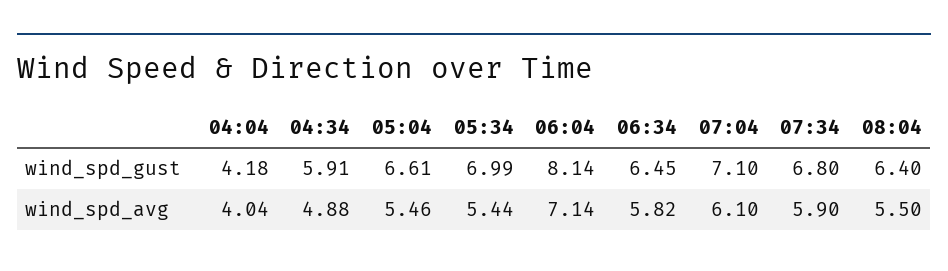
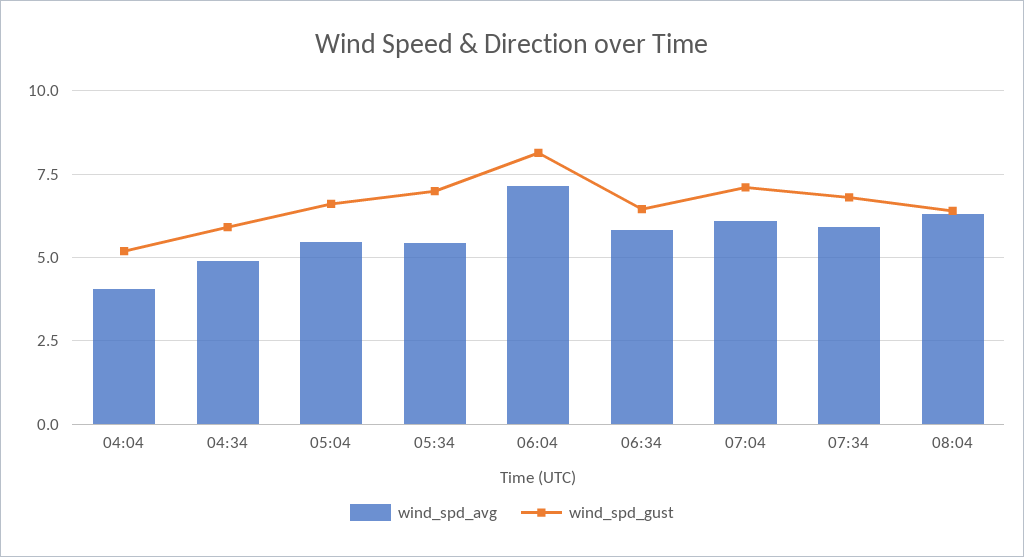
  {
    "wind_spd_gust": {
-     "04:04": 4.18,
+     "04:04": 5.25,
      "04:34": 5.91,
      "05:04": 6.61,
      "05:34": 6.99,
      "06:04": 8.14,
      "06:34": 6.45,
      "07:04": 7.1,
      "07:34": 6.8,
      "08:04": 6.4
    },
    "wind_spd_avg": {
      "04:04": 4.04,
      "04:34": 4.88,
      "05:04": 5.46,
      "05:34": 5.44,
      "06:04": 7.14,
      "06:34": 5.82,
      "07:04": 6.1,
      "07:34": 5.9,
-     "08:04": 5.5
+     "08:04": 6.25
    }
  }

